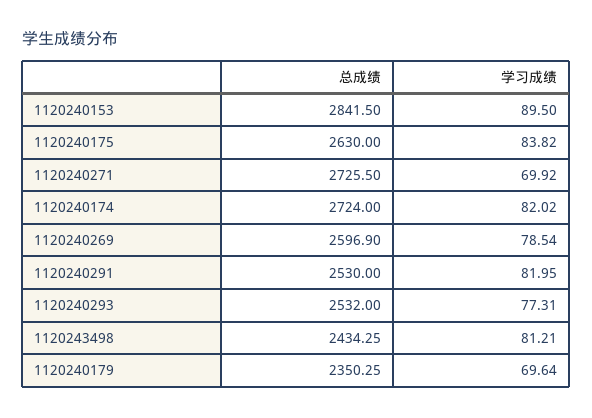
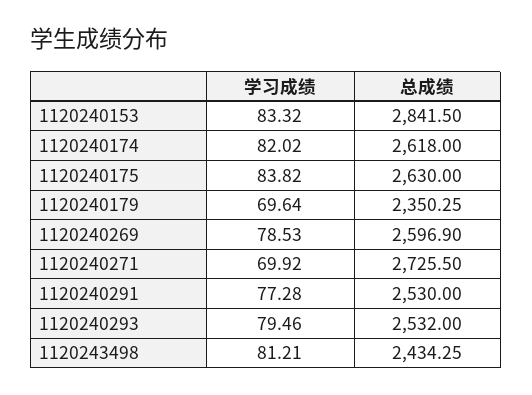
  {
    "总成绩": {
      "1120240153": 2841.5,
      "1120240175": 2630,
      "1120240271": 2725.5,
-     "1120240174": 2724,
+     "1120240174": 2618,
      "1120240269": 2596.9,
      "1120240291": 2530,
      "1120240293": 2532,
      "1120243498": 2434.25,
      "1120240179": 2350.25
    },
    "学习成绩": {
-     "1120240153": 89.5,
+     "1120240153": 83.32,
      "1120240175": 83.82,
      "1120240271": 69.92,
      "1120240174": 82.02,
-     "1120240269": 78.54,
+     "1120240269": 78.53,
-     "1120240291": 81.95,
+     "1120240291": 77.28,
-     "1120240293": 77.31,
+     "1120240293": 79.46,
      "1120243498": 81.21,
      "1120240179": 69.64
    }
  }

